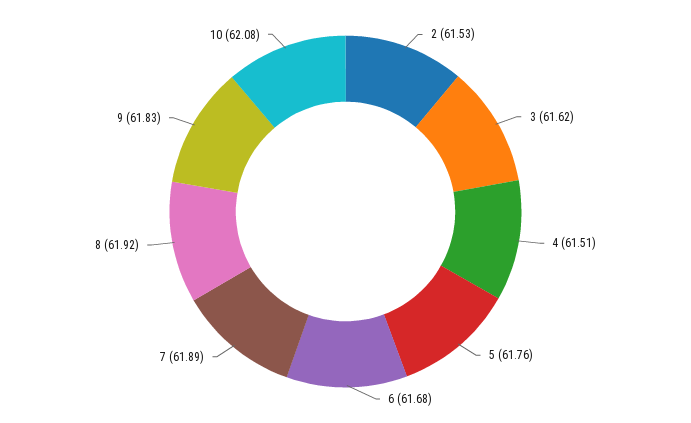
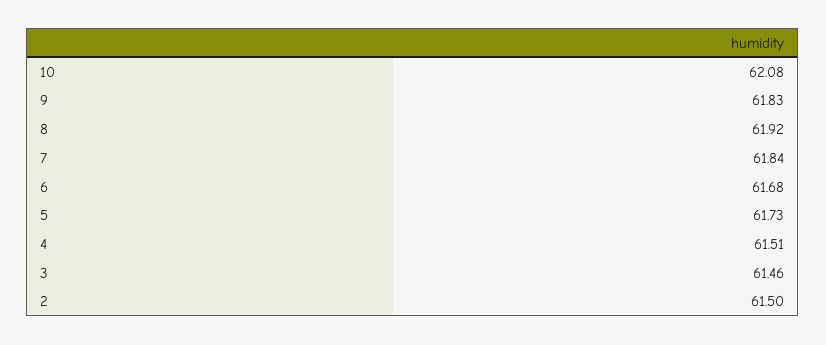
  {
-   "2": 61.53,
+   "2": 61.5,
-   "3": 61.62,
+   "3": 61.46,
    "4": 61.51,
-   "5": 61.76,
+   "5": 61.73,
    "6": 61.68,
-   "7": 61.89,
+   "7": 61.84,
    "8": 61.92,
    "9": 61.83,
    "10": 62.08
  }

